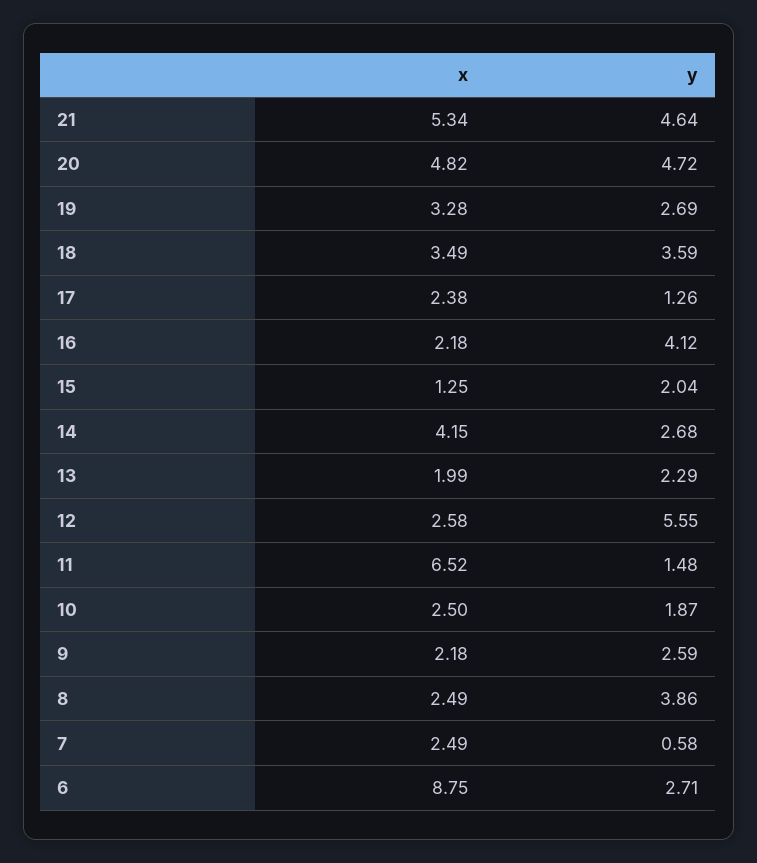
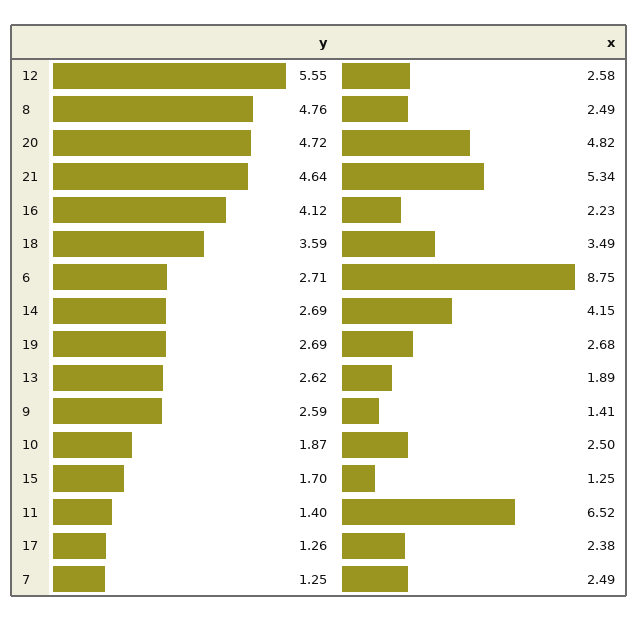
  {
    "x": {
      "21": 5.34,
      "20": 4.82,
-     "19": 3.28,
+     "19": 2.68,
      "18": 3.49,
      "17": 2.38,
-     "16": 2.18,
+     "16": 2.23,
      "15": 1.25,
      "14": 4.15,
-     "13": 1.99,
+     "13": 1.89,
      "12": 2.58,
      "11": 6.52,
      "10": 2.5,
-     "9": 2.18,
+     "9": 1.41,
      "8": 2.49,
      "7": 2.49,
      "6": 8.75
    },
    "y": {
      "21": 4.64,
      "20": 4.72,
      "19": 2.69,
      "18": 3.59,
      "17": 1.26,
      "16": 4.12,
-     "15": 2.04,
+     "15": 1.7,
-     "14": 2.68,
+     "14": 2.69,
-     "13": 2.29,
+     "13": 2.62,
      "12": 5.55,
-     "11": 1.48,
+     "11": 1.4,
      "10": 1.87,
      "9": 2.59,
-     "8": 3.86,
+     "8": 4.76,
-     "7": 0.58,
+     "7": 1.25,
      "6": 2.71
    }
  }

